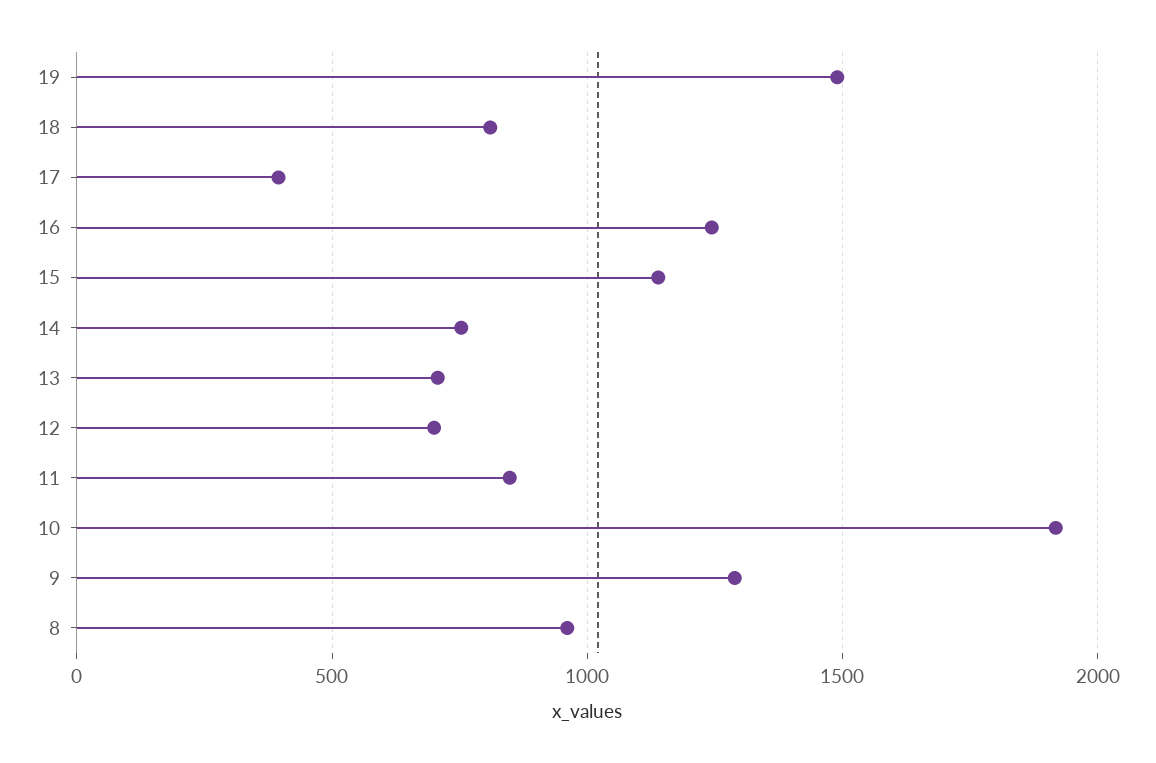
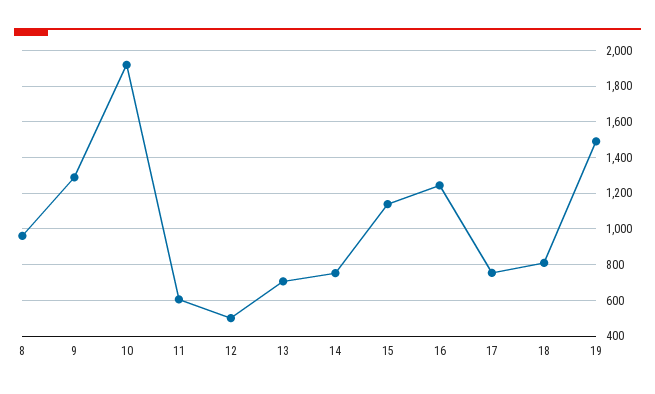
  {
    "19": 1500,
    "18": 800,
-   "17": 400,
+   "17": 750,
    "16": 1250,
    "15": 1150,
    "14": 750,
    "13": 700,
-   "12": 700,
+   "12": 500,
-   "11": 850,
+   "11": 600,
    "10": 1900,
    "9": 1300,
    "8": 950
  }

